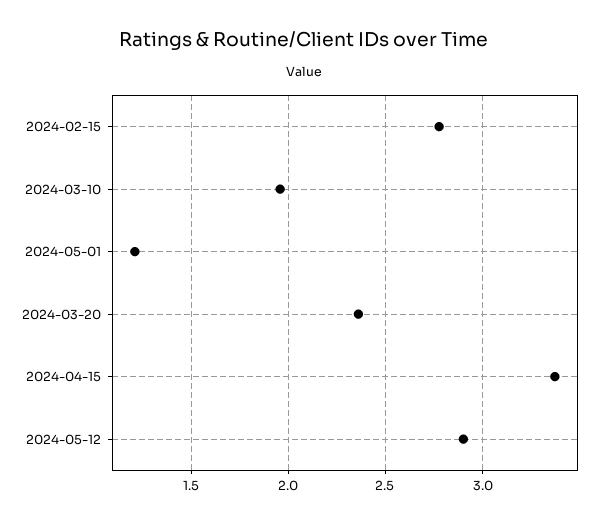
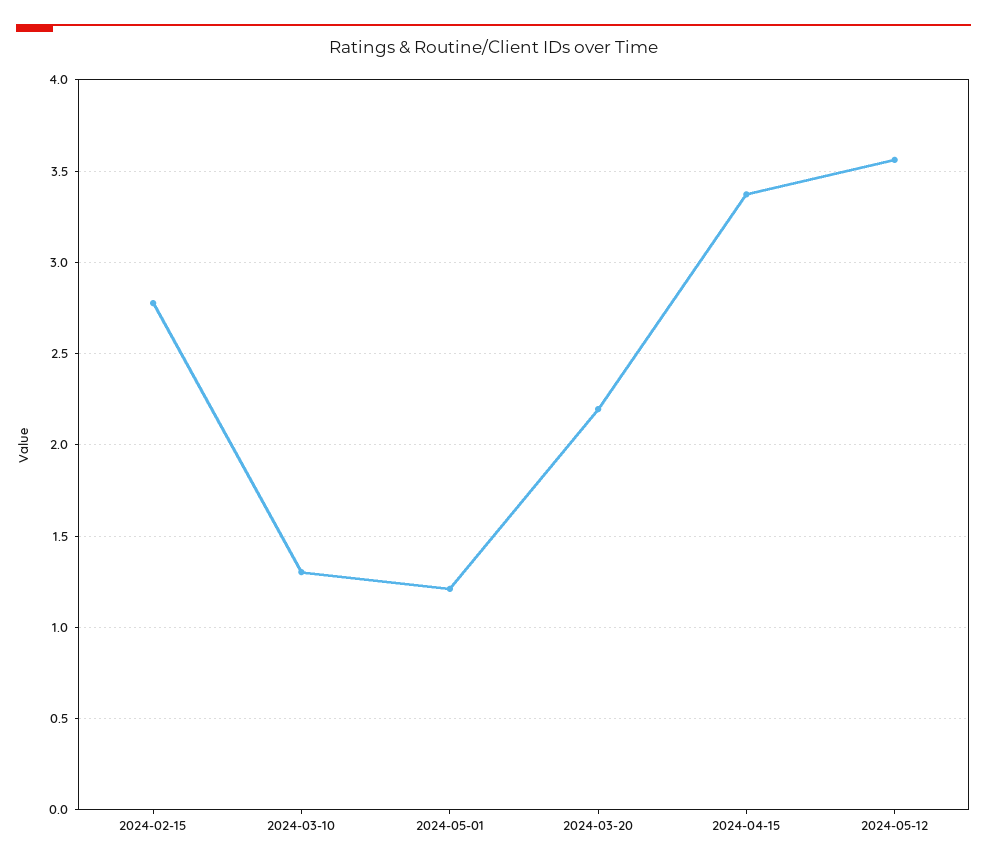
  {
    "2024-02-15": 2.8,
-   "2024-03-10": 1.95,
+   "2024-03-10": 1.3,
    "2024-05-01": 1.2,
-   "2024-03-20": 2.35,
+   "2024-03-20": 2.2,
    "2024-04-15": 3.35,
-   "2024-05-12": 2.9
+   "2024-05-12": 3.55
  }

